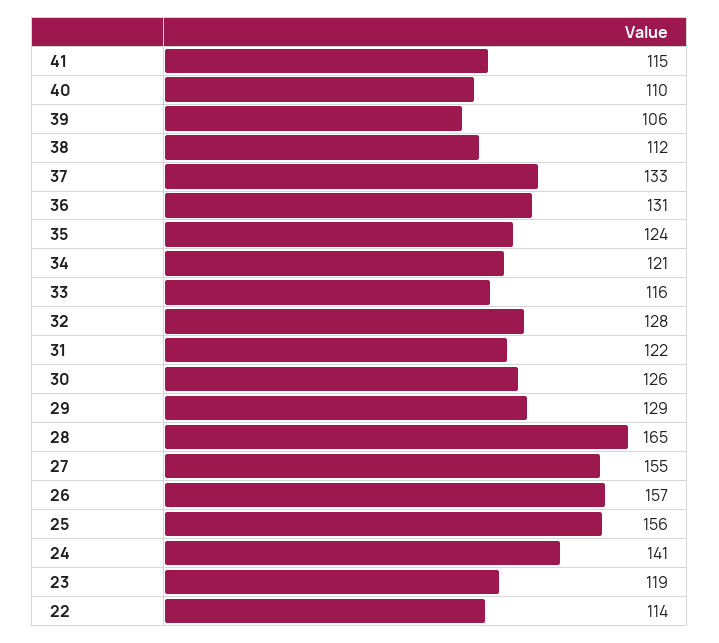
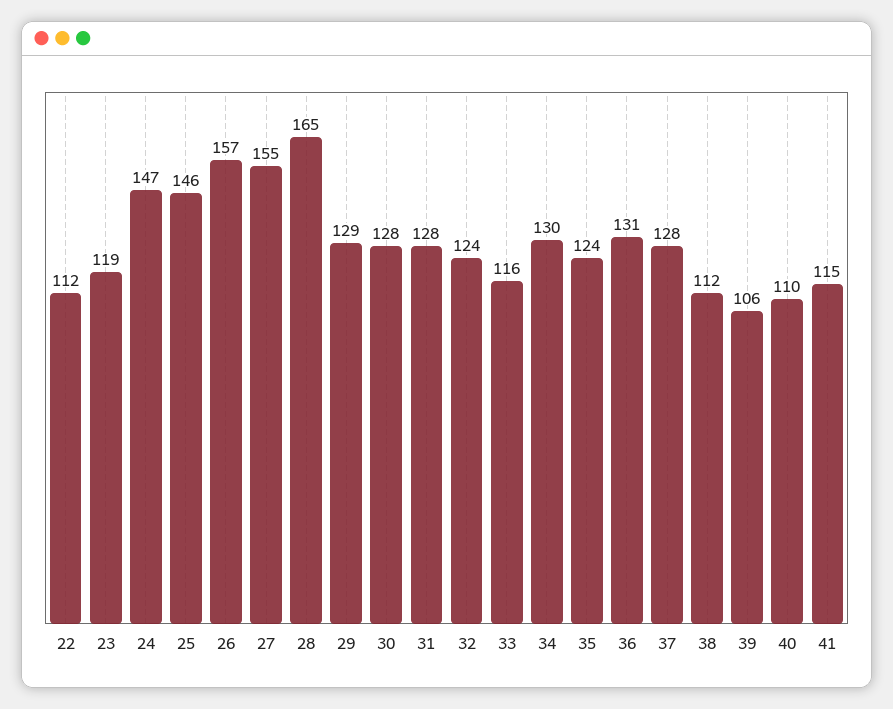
  {
    "41": 115,
    "40": 110,
    "39": 106,
    "38": 112,
-   "37": 133,
+   "37": 128,
    "36": 131,
    "35": 124,
-   "34": 121,
+   "34": 130,
    "33": 116,
-   "32": 128,
+   "32": 124,
-   "31": 122,
+   "31": 128,
-   "30": 126,
+   "30": 128,
    "29": 129,
    "28": 165,
    "27": 155,
    "26": 157,
-   "25": 156,
+   "25": 146,
-   "24": 141,
+   "24": 147,
    "23": 119,
-   "22": 114
+   "22": 112
  }

